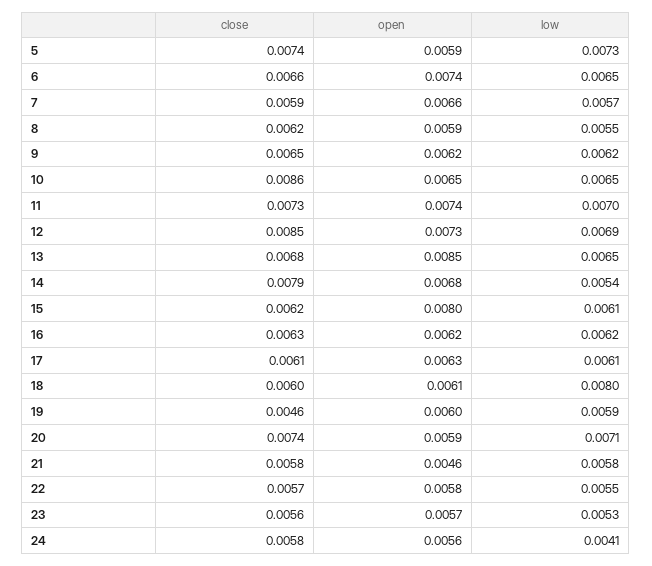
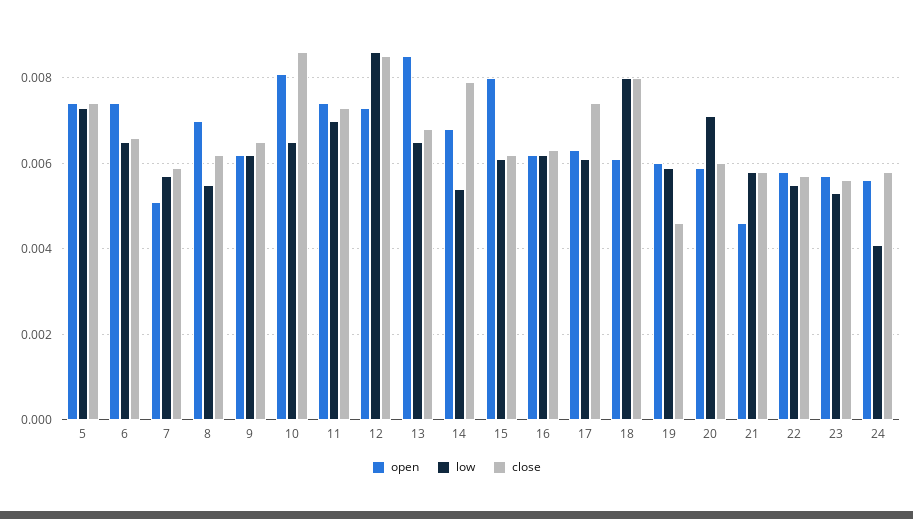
  {
    "close": {
      "5": 0.0074,
      "6": 0.0066,
      "7": 0.0059,
      "8": 0.0062,
      "9": 0.0065,
      "10": 0.0086,
      "11": 0.0073,
      "12": 0.0085,
      "13": 0.0068,
      "14": 0.0079,
      "15": 0.0062,
      "16": 0.0063,
-     "17": 0.0061,
+     "17": 0.0075,
-     "18": 0.006,
+     "18": 0.008,
      "19": 0.0046,
-     "20": 0.0074,
+     "20": 0.006,
      "21": 0.0058,
      "22": 0.0057,
      "23": 0.0056,
      "24": 0.0058
    },
    "open": {
-     "5": 0.0059,
+     "5": 0.0075,
      "6": 0.0074,
-     "7": 0.0066,
+     "7": 0.005,
-     "8": 0.0059,
+     "8": 0.007,
      "9": 0.0062,
-     "10": 0.0065,
+     "10": 0.008,
      "11": 0.0074,
      "12": 0.0073,
      "13": 0.0085,
      "14": 0.0068,
      "15": 0.008,
      "16": 0.0062,
      "17": 0.0063,
      "18": 0.0061,
      "19": 0.006,
      "20": 0.0059,
      "21": 0.0046,
      "22": 0.0058,
      "23": 0.0057,
      "24": 0.0056
    },
    "low": {
      "5": 0.0073,
      "6": 0.0065,
      "7": 0.0057,
      "8": 0.0055,
      "9": 0.0062,
      "10": 0.0065,
      "11": 0.007,
-     "12": 0.0069,
+     "12": 0.0085,
      "13": 0.0065,
      "14": 0.0054,
      "15": 0.0061,
      "16": 0.0062,
      "17": 0.0061,
      "18": 0.008,
      "19": 0.0059,
      "20": 0.0071,
      "21": 0.0058,
      "22": 0.0055,
      "23": 0.0053,
      "24": 0.0041
    }
  }

